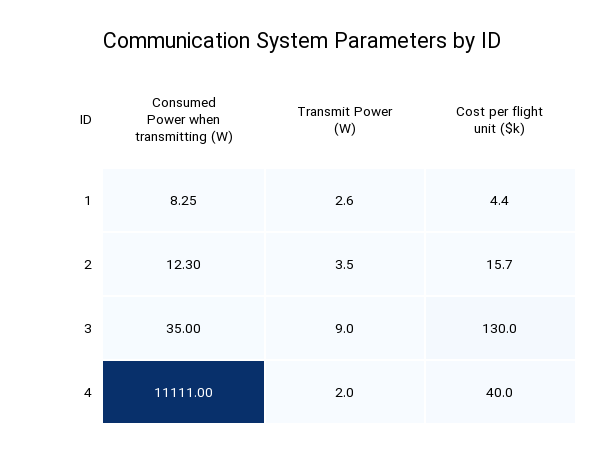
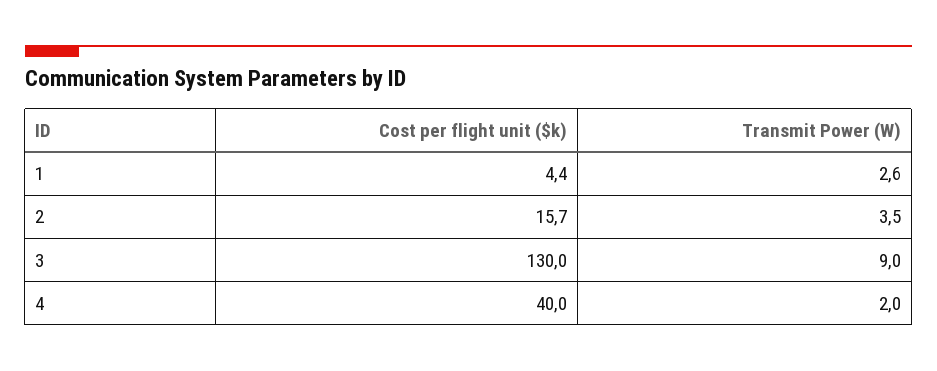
  {
-   "Consumed Power when transmitting (W)": {
-     "1": 8.25,
-     "2": 12.3,
-     "3": 35,
-     "4": 11111
-   },
    "Transmit Power (W)": {
      "1": 2.6,
      "2": 3.5,
      "3": 9,
      "4": 2
    },
    "Cost per flight unit ($k)": {
      "1": 4.4,
      "2": 15.7,
      "3": 130,
      "4": 40
    }
  }

